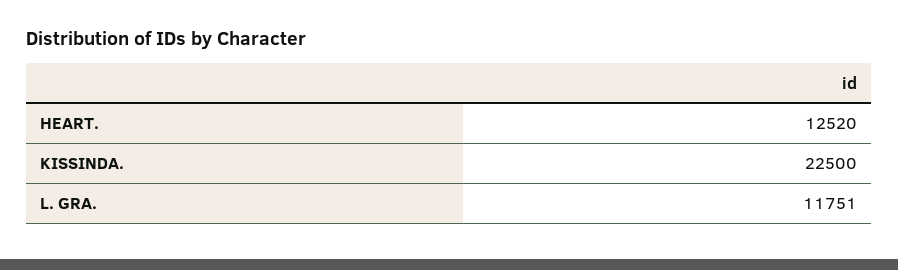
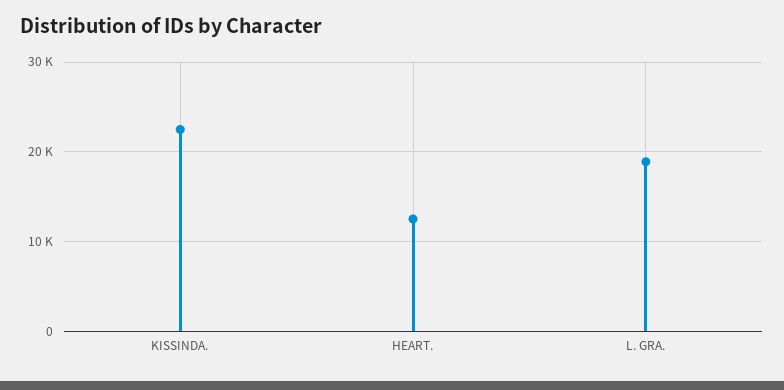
  {
    "HEART.": 12520,
    "KISSINDA.": 22500,
-   "L. GRA.": 11751
+   "L. GRA.": 19000
  }

